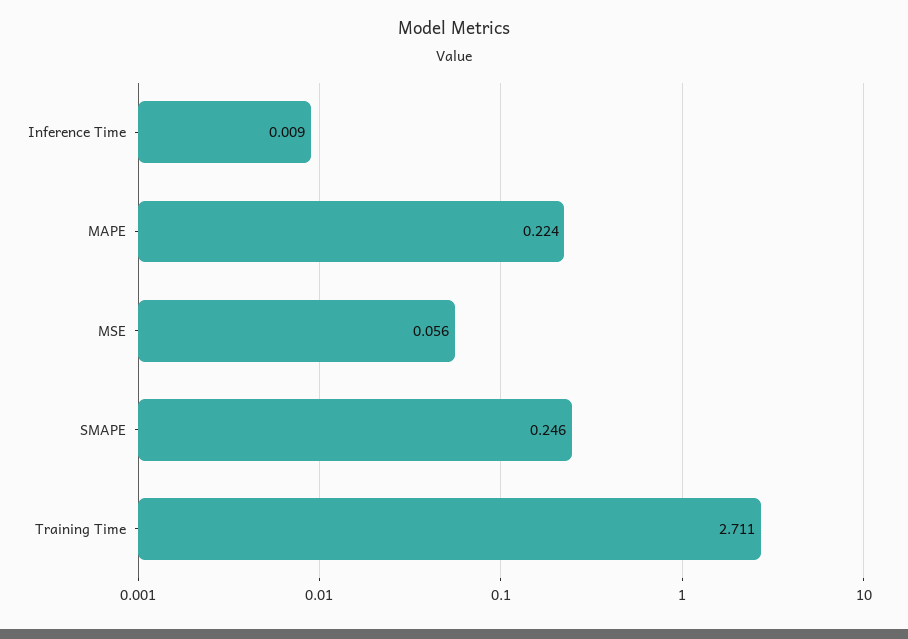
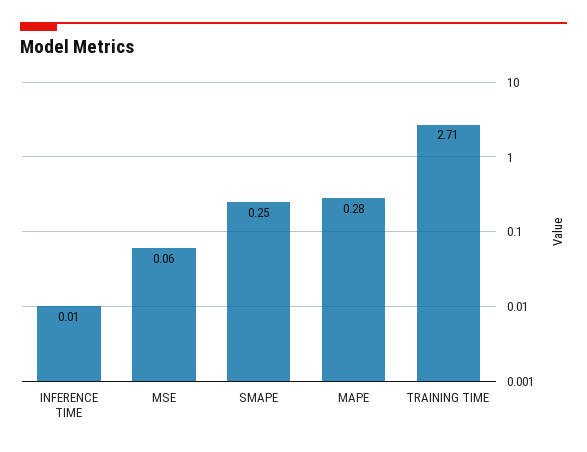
  {
    "Inference Time": 0.009,
-   "MAPE": 0.224,
+   "MAPE": 0.28,
    "MSE": 0.056,
    "SMAPE": 0.246,
    "Training Time": 2.711
  }

